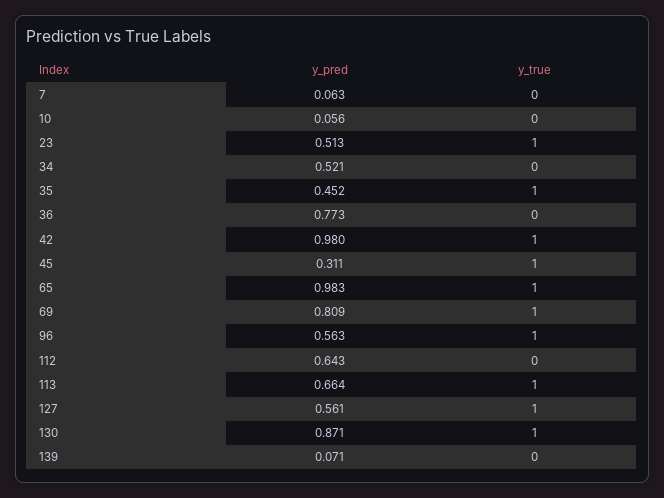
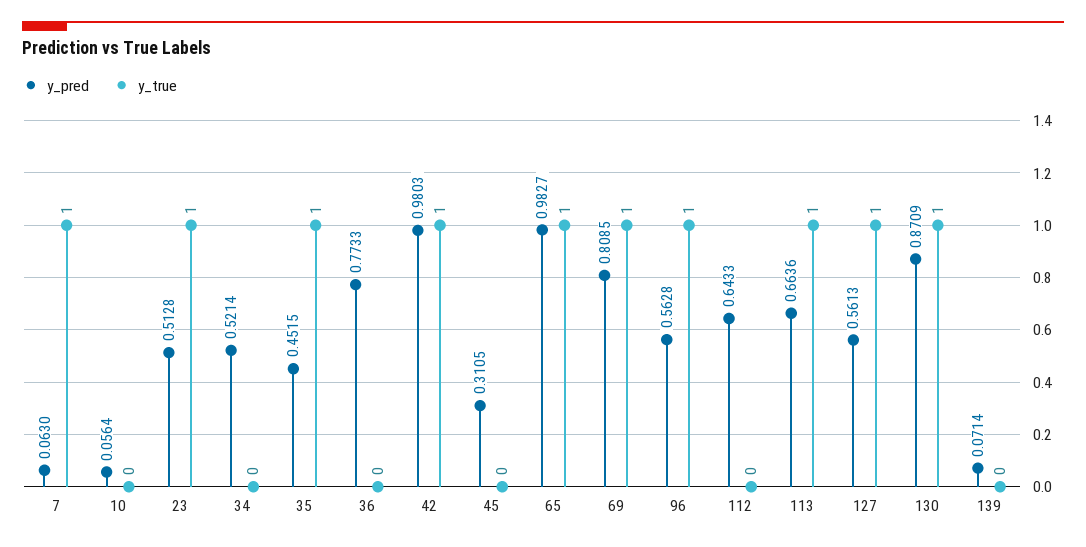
  {
    "y_pred": {
      "7": 0.063,
      "10": 0.0564,
      "23": 0.5128,
      "34": 0.5214,
      "35": 0.4515,
      "36": 0.7733,
      "42": 0.9803,
      "45": 0.3105,
      "65": 0.9827,
      "69": 0.8085,
      "96": 0.5628,
      "112": 0.6433,
      "113": 0.6636,
      "127": 0.5613,
      "130": 0.8709,
      "139": 0.0714
    },
    "y_true": {
-     "7": 0,
+     "7": 1,
      "10": 0,
      "23": 1,
      "34": 0,
      "35": 1,
      "36": 0,
      "42": 1,
-     "45": 1,
+     "45": 0,
      "65": 1,
      "69": 1,
      "96": 1,
      "112": 0,
      "113": 1,
      "127": 1,
      "130": 1,
      "139": 0
    }
  }

